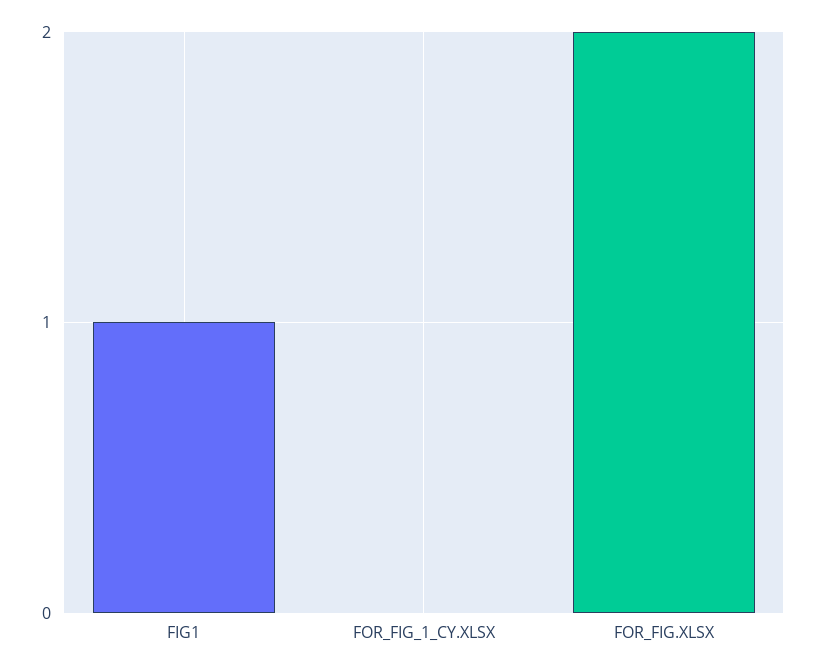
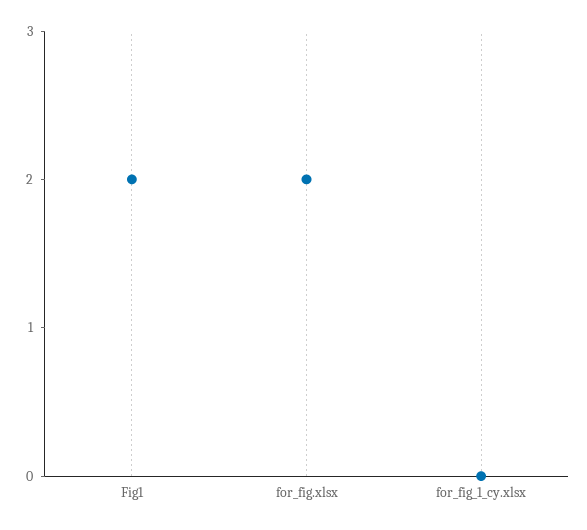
  {
-   "FIG1": 1,
+   "FIG1": 2,
    "FOR_FIG_1_CY.XLSX": 0,
    "FOR_FIG.XLSX": 2
  }

